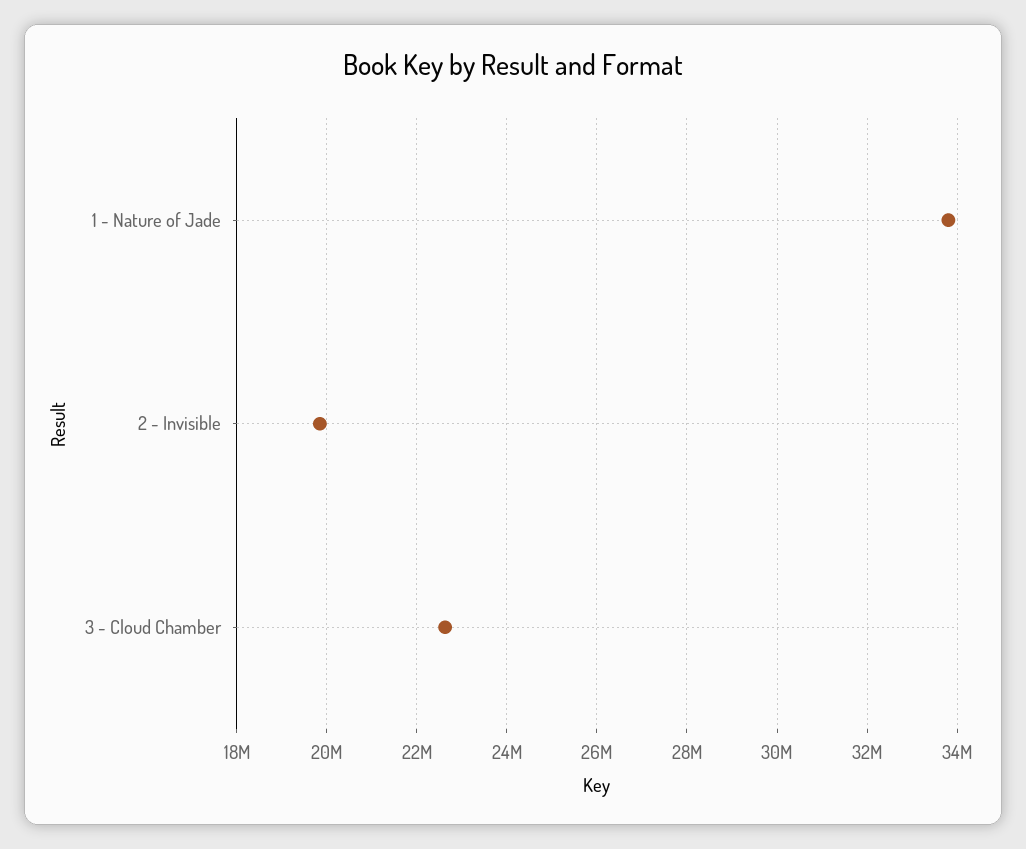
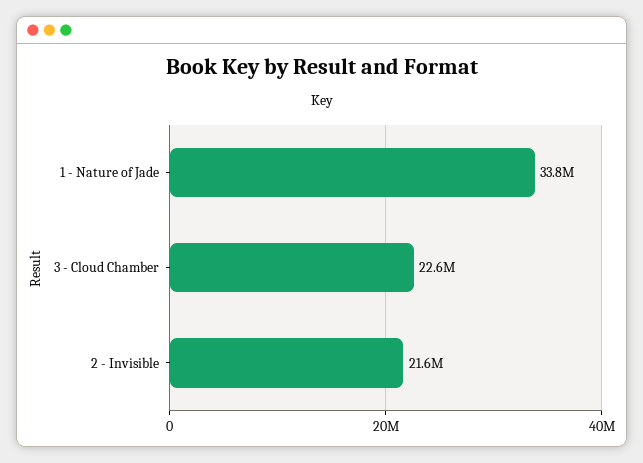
  {
    "1 - Nature of Jade": 33800000,
-   "2 - Invisible": 19800000,
+   "2 - Invisible": 21600000,
    "3 - Cloud Chamber": 22600000
  }

